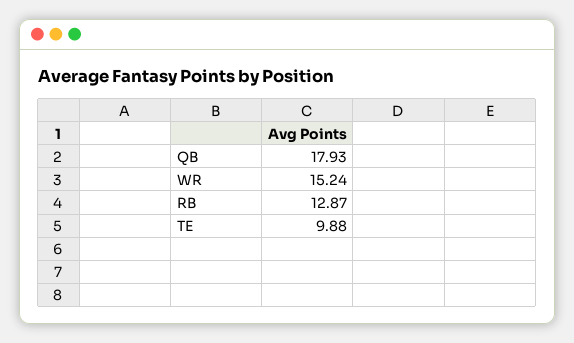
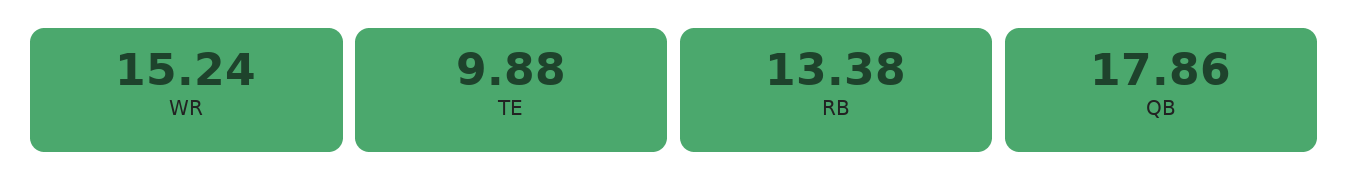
  {
-   "QB": 17.93,
+   "QB": 17.86,
    "WR": 15.24,
-   "RB": 12.87,
+   "RB": 13.38,
    "TE": 9.88
  }

